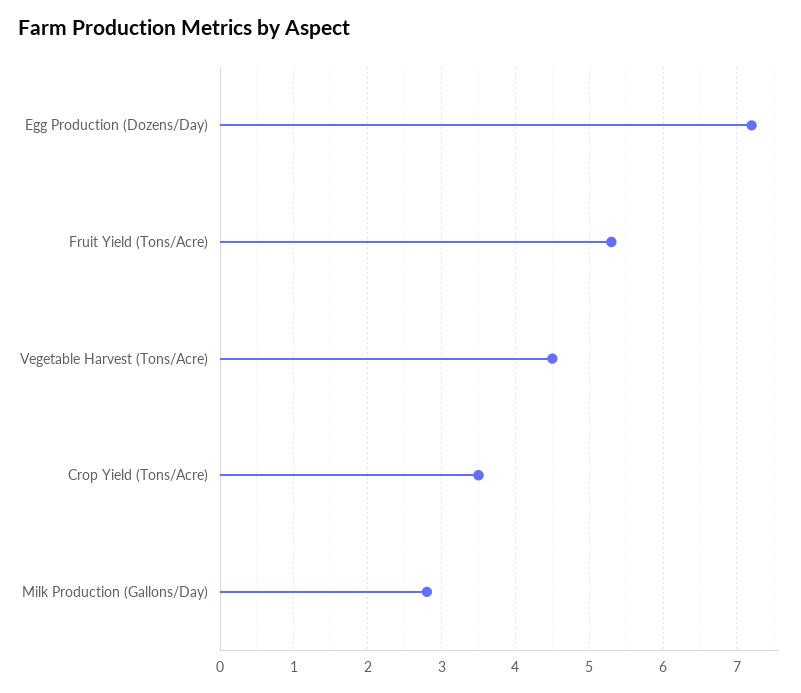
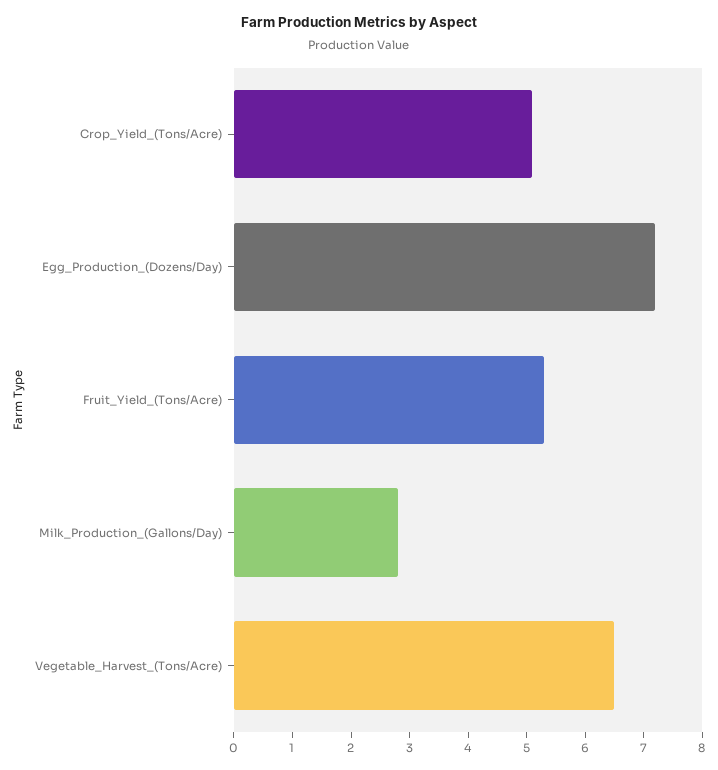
  {
    "Egg Production (Dozens/Day)": 7.2,
    "Fruit Yield (Tons/Acre)": 5.3,
-   "Vegetable Harvest (Tons/Acre)": 4.5,
+   "Vegetable Harvest (Tons/Acre)": 6.5,
-   "Crop Yield (Tons/Acre)": 3.5,
+   "Crop Yield (Tons/Acre)": 5,
    "Milk Production (Gallons/Day)": 2.8
  }

